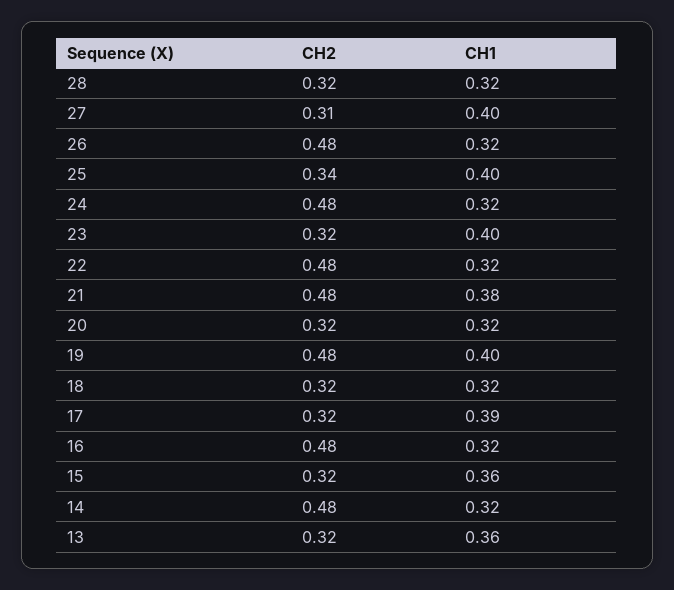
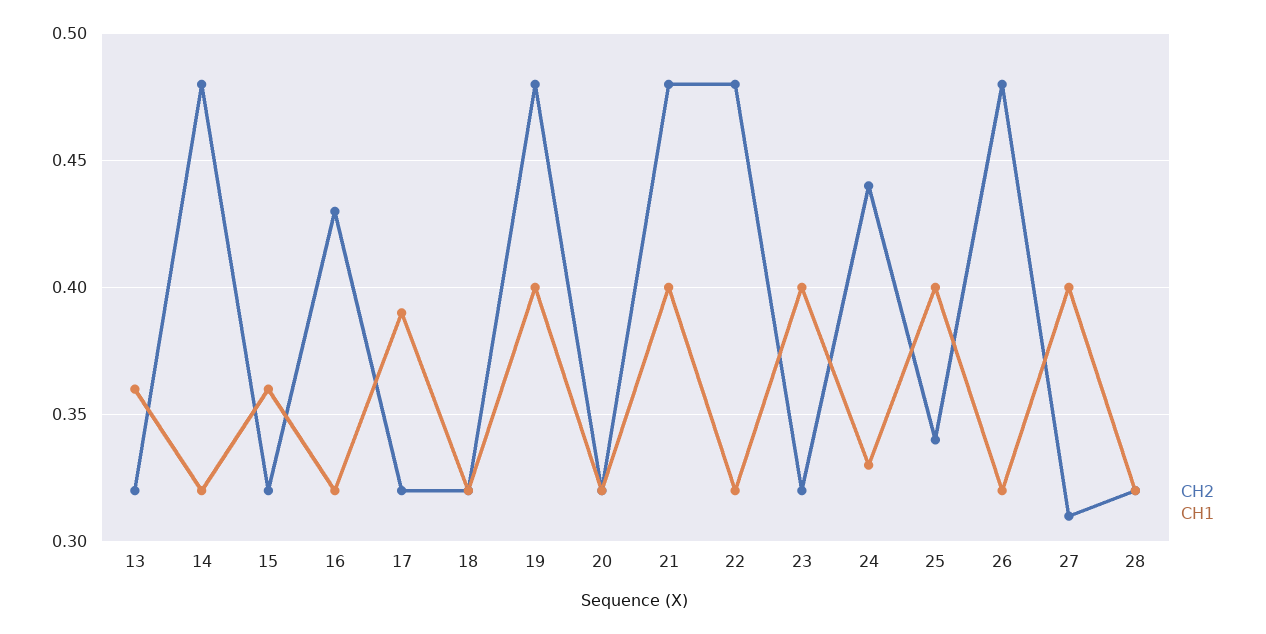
  {
    "CH2": {
      "28": 0.32,
      "27": 0.31,
      "26": 0.48,
      "25": 0.34,
-     "24": 0.48,
+     "24": 0.44,
      "23": 0.32,
      "22": 0.48,
      "21": 0.48,
      "20": 0.32,
      "19": 0.48,
      "18": 0.32,
      "17": 0.32,
-     "16": 0.48,
+     "16": 0.43,
      "15": 0.32,
      "14": 0.48,
      "13": 0.32
    },
    "CH1": {
      "28": 0.32,
      "27": 0.4,
      "26": 0.32,
      "25": 0.4,
-     "24": 0.32,
+     "24": 0.33,
      "23": 0.4,
      "22": 0.32,
-     "21": 0.38,
+     "21": 0.4,
      "20": 0.32,
      "19": 0.4,
      "18": 0.32,
      "17": 0.39,
      "16": 0.32,
      "15": 0.36,
      "14": 0.32,
      "13": 0.36
    }
  }

